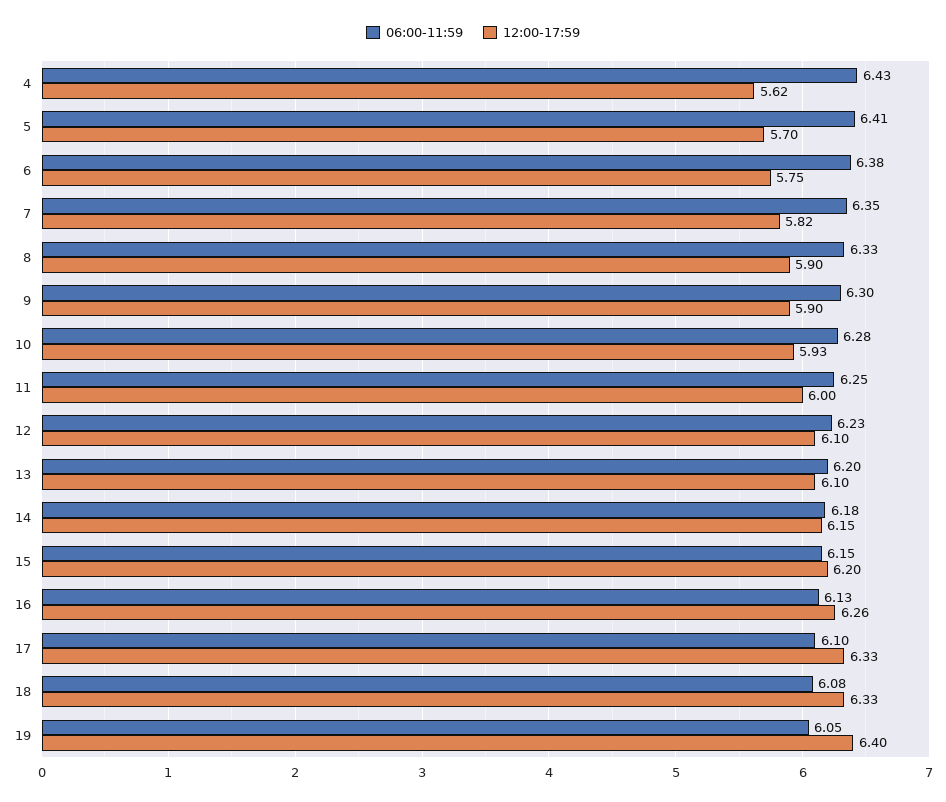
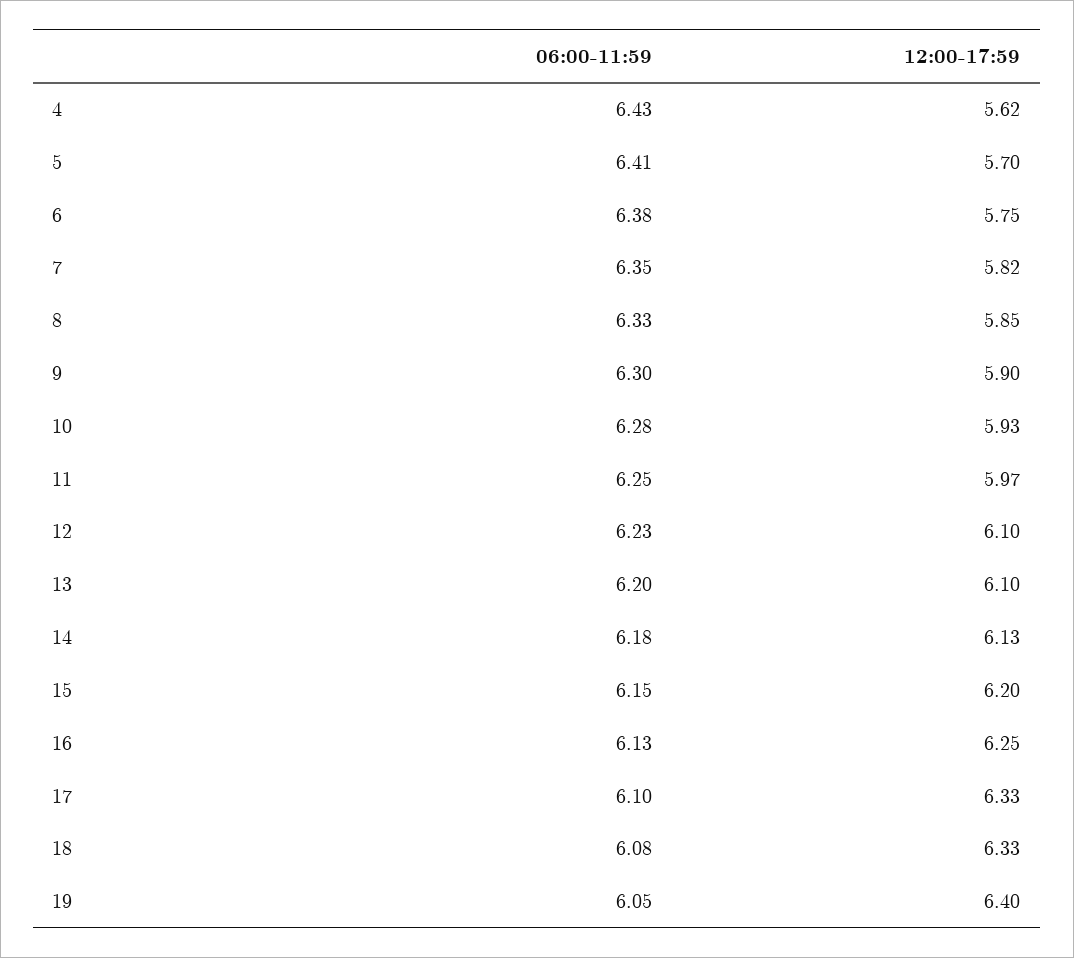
  {
    "06:00-11:59": {
      "4": 6.43,
      "5": 6.41,
      "6": 6.38,
      "7": 6.35,
      "8": 6.33,
      "9": 6.3,
      "10": 6.28,
      "11": 6.25,
      "12": 6.23,
      "13": 6.2,
      "14": 6.18,
      "15": 6.15,
      "16": 6.13,
      "17": 6.1,
      "18": 6.08,
      "19": 6.05
    },
    "12:00-17:59": {
      "4": 5.62,
      "5": 5.7,
      "6": 5.75,
      "7": 5.82,
-     "8": 5.9,
+     "8": 5.85,
      "9": 5.9,
      "10": 5.93,
-     "11": 6,
+     "11": 5.97,
      "12": 6.1,
      "13": 6.1,
-     "14": 6.15,
+     "14": 6.13,
      "15": 6.2,
-     "16": 6.26,
+     "16": 6.25,
      "17": 6.33,
      "18": 6.33,
      "19": 6.4
    }
  }

